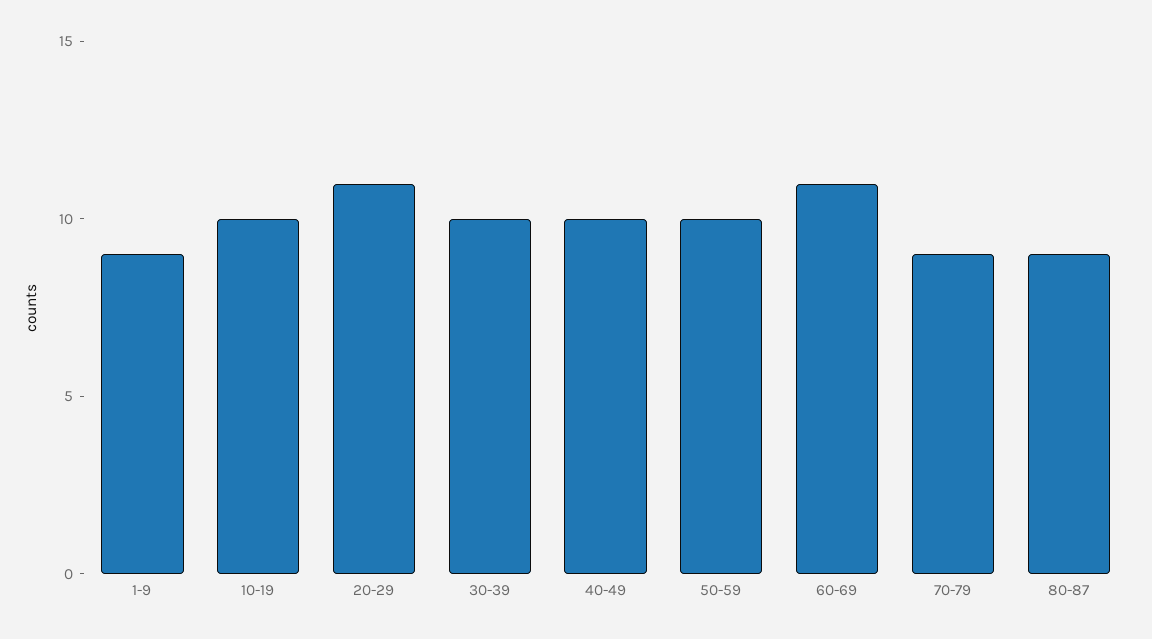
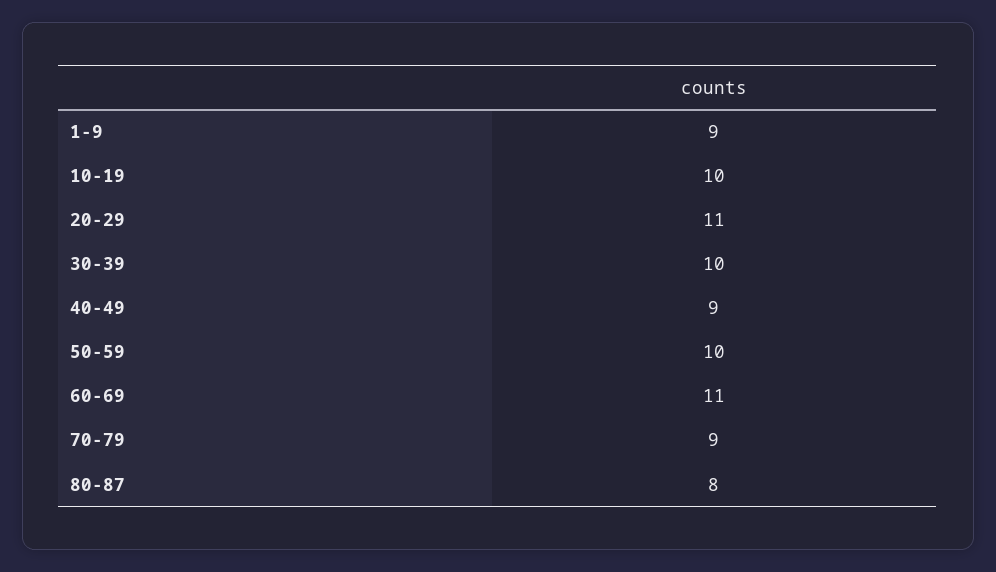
  {
    "1-9": 9,
    "10-19": 10,
    "20-29": 11,
    "30-39": 10,
-   "40-49": 10,
+   "40-49": 9,
    "50-59": 10,
    "60-69": 11,
    "70-79": 9,
-   "80-87": 9
+   "80-87": 8
  }

